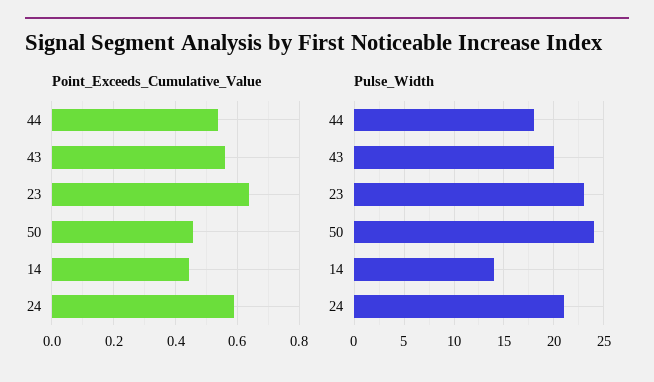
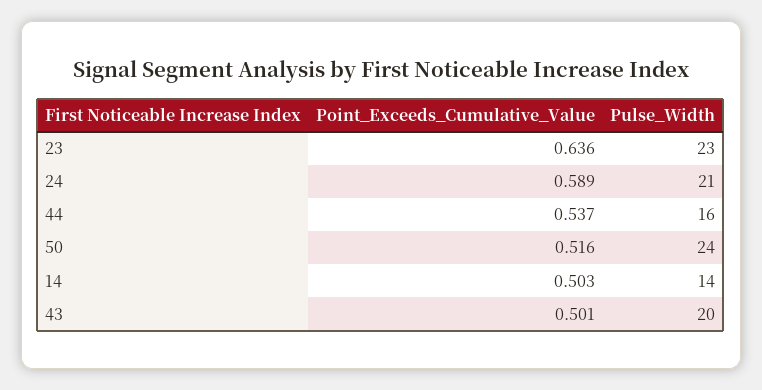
  {
    "Point_Exceeds_Cumulative_Value": {
      "44": 0.537,
-     "43": 0.56,
+     "43": 0.501,
      "23": 0.636,
-     "50": 0.46,
+     "50": 0.516,
-     "14": 0.44,
+     "14": 0.503,
      "24": 0.589
    },
    "Pulse_Width": {
-     "44": 18,
+     "44": 16,
      "43": 20,
      "23": 23,
      "50": 24,
      "14": 14,
      "24": 21
    }
  }

